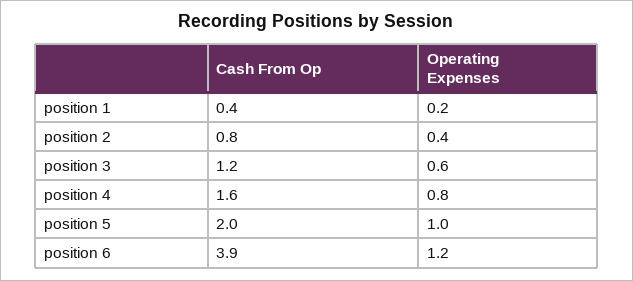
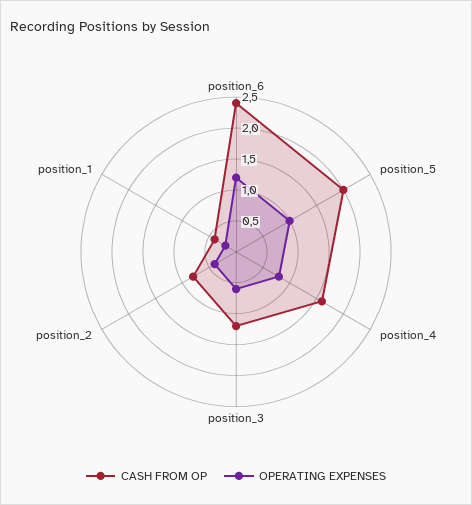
  {
    "Cash From Op": {
      "position 1": 0.4,
      "position 2": 0.8,
      "position 3": 1.2,
      "position 4": 1.6,
      "position 5": 2,
-     "position 6": 3.9
+     "position 6": 2.5
    },
    "Operating Expenses": {
      "position 1": 0.2,
      "position 2": 0.4,
      "position 3": 0.6,
      "position 4": 0.8,
      "position 5": 1,
      "position 6": 1.2
    }
  }

